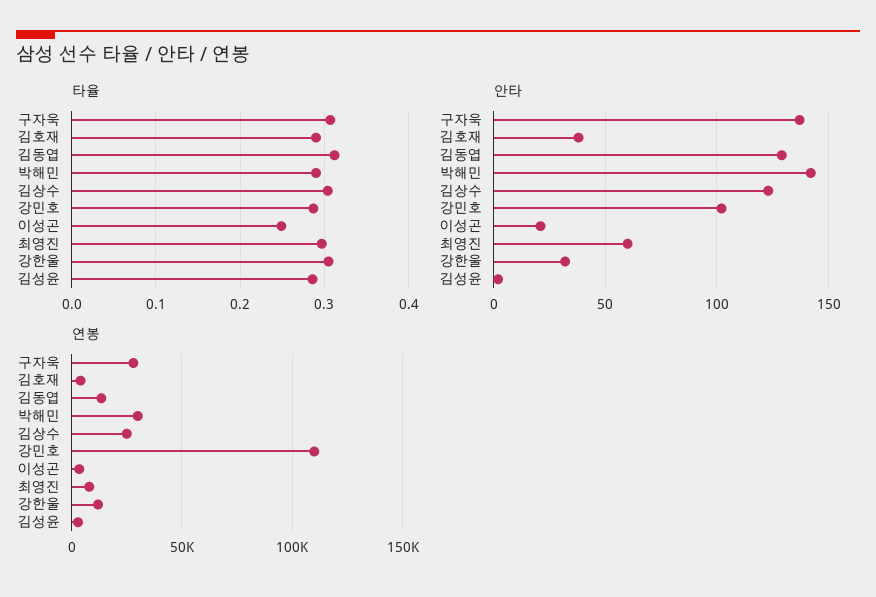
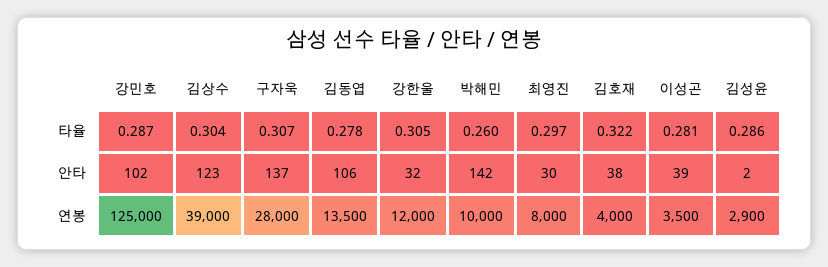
  {
    "타율": {
      "구자욱": 0.307,
-     "김호재": 0.29,
+     "김호재": 0.322,
-     "김동엽": 0.31,
+     "김동엽": 0.278,
-     "박해민": 0.29,
+     "박해민": 0.26,
      "김상수": 0.304,
      "강민호": 0.287,
-     "이성곤": 0.25,
+     "이성곤": 0.281,
      "최영진": 0.297,
      "강한울": 0.305,
      "김성윤": 0.286
    },
    "안타": {
      "구자욱": 137,
      "김호재": 38,
-     "김동엽": 130,
+     "김동엽": 106,
      "박해민": 142,
      "김상수": 123,
      "강민호": 102,
-     "이성곤": 20,
+     "이성곤": 39,
-     "최영진": 60,
+     "최영진": 30,
      "강한울": 32,
      "김성윤": 2
    },
    "연봉": {
      "구자욱": 28000,
      "김호재": 4000,
      "김동엽": 13500,
-     "박해민": 30000,
+     "박해민": 10000,
-     "김상수": 25000,
+     "김상수": 39000,
-     "강민호": 110000,
+     "강민호": 125000,
      "이성곤": 3500,
      "최영진": 8000,
      "강한울": 12000,
      "김성윤": 2900
    }
  }

